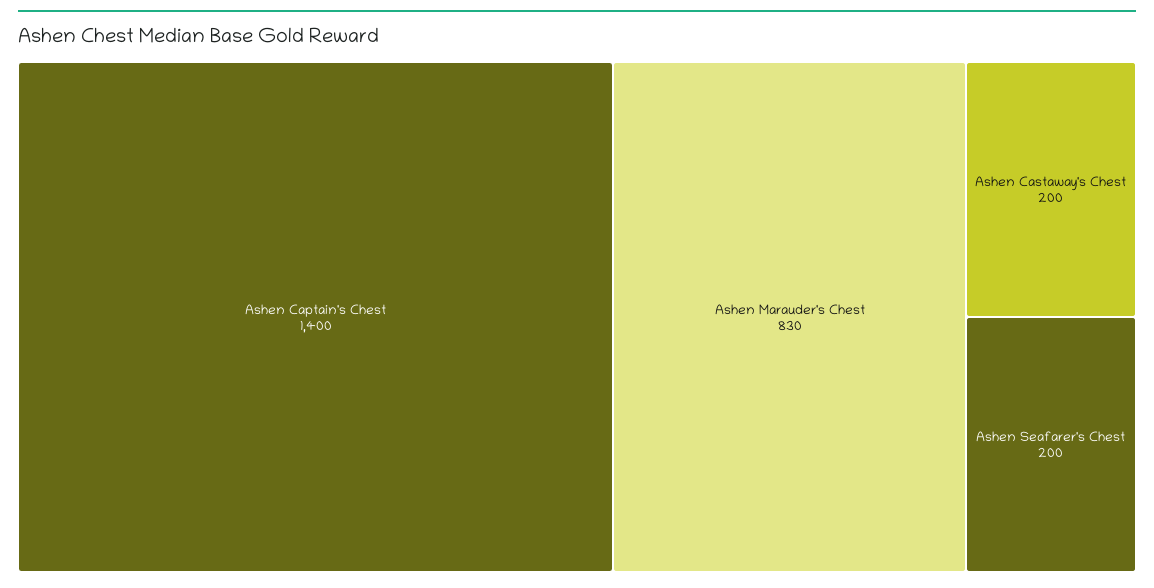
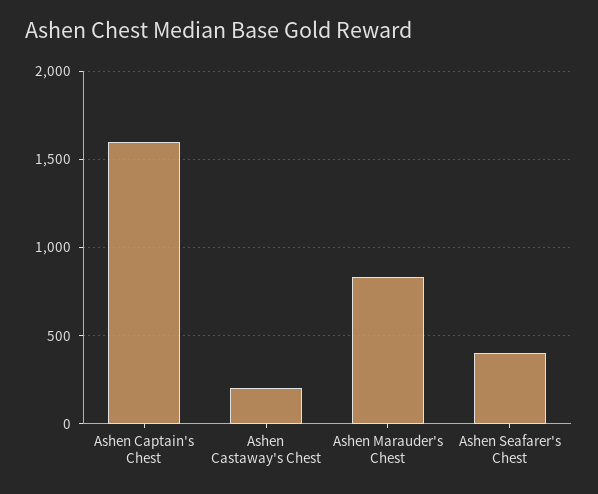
  {
-   "Ashen Captain's Chest": 1400,
+   "Ashen Captain's Chest": 1600,
    "Ashen Marauder's Chest": 830,
    "Ashen Castaway's Chest": 200,
-   "Ashen Seafarer's Chest": 200
+   "Ashen Seafarer's Chest": 400
  }

